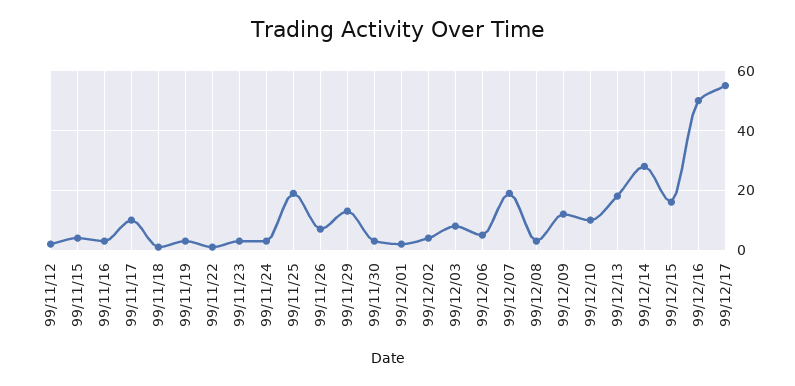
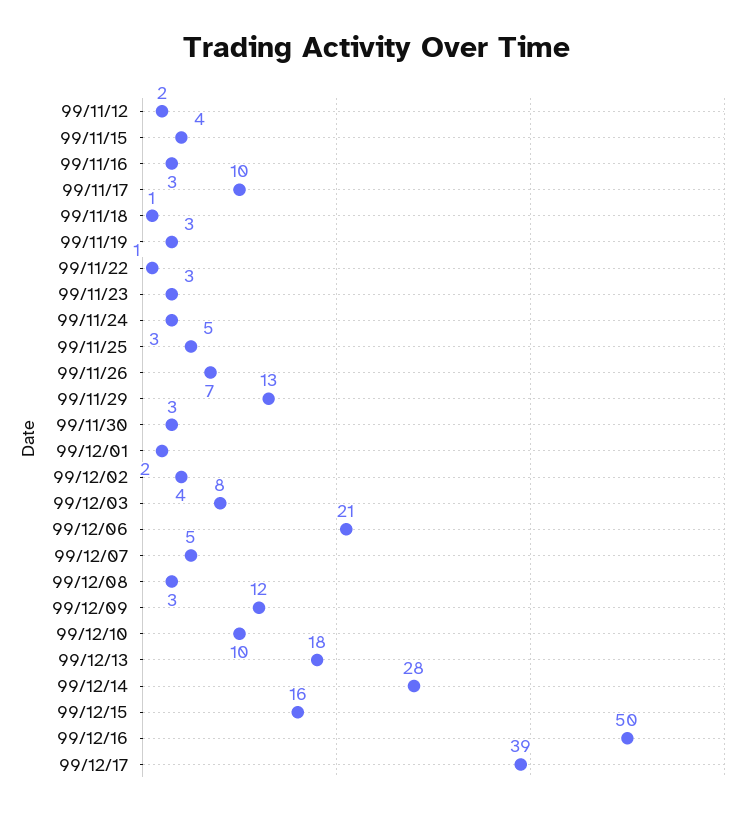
  {
    "99/11/12": 2,
    "99/11/15": 4,
    "99/11/16": 3,
    "99/11/17": 10,
    "99/11/18": 1,
    "99/11/19": 3,
    "99/11/22": 1,
    "99/11/23": 3,
    "99/11/24": 3,
-   "99/11/25": 20,
+   "99/11/25": 5,
    "99/11/26": 7,
    "99/11/29": 13,
    "99/11/30": 3,
    "99/12/01": 2,
    "99/12/02": 4,
    "99/12/03": 8,
-   "99/12/06": 5,
+   "99/12/06": 21,
-   "99/12/07": 20,
+   "99/12/07": 5,
    "99/12/08": 3,
    "99/12/09": 12,
    "99/12/10": 10,
    "99/12/13": 18,
    "99/12/14": 28,
    "99/12/15": 16,
    "99/12/16": 50,
-   "99/12/17": 55
+   "99/12/17": 39
  }

